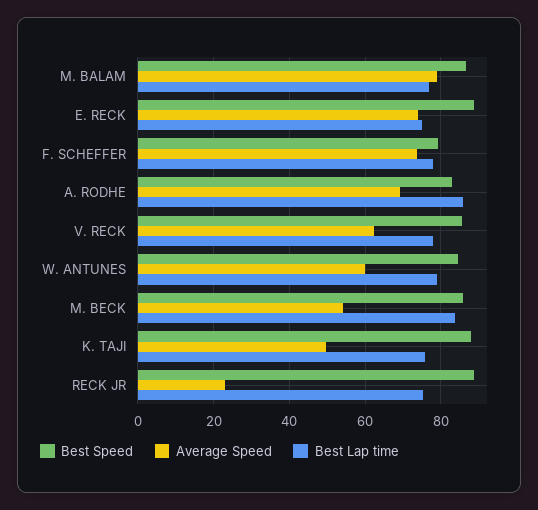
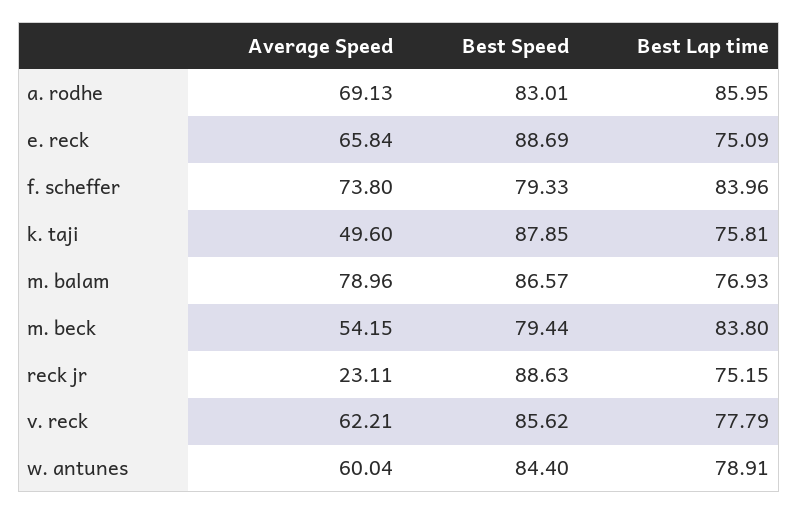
  {
    "Best Speed": {
      "M. BALAM": 86.57,
      "E. RECK": 88.69,
      "F. SCHEFFER": 79.33,
      "A. RODHE": 83.01,
      "V. RECK": 85.62,
      "W. ANTUNES": 84.4,
-     "M. BECK": 86,
+     "M. BECK": 79.44,
      "K. TAJI": 87.85,
      "RECK JR": 88.63
    },
    "Average Speed": {
      "M. BALAM": 78.96,
-     "E. RECK": 74,
+     "E. RECK": 65.84,
      "F. SCHEFFER": 73.8,
      "A. RODHE": 69.13,
      "V. RECK": 62.21,
      "W. ANTUNES": 60.04,
      "M. BECK": 54.15,
      "K. TAJI": 49.6,
      "RECK JR": 23.11
    },
    "Best Lap time": {
      "M. BALAM": 76.93,
      "E. RECK": 75.09,
-     "F. SCHEFFER": 78,
+     "F. SCHEFFER": 83.96,
      "A. RODHE": 85.95,
      "V. RECK": 77.79,
      "W. ANTUNES": 78.91,
      "M. BECK": 83.8,
      "K. TAJI": 75.81,
      "RECK JR": 75.15
    }
  }

